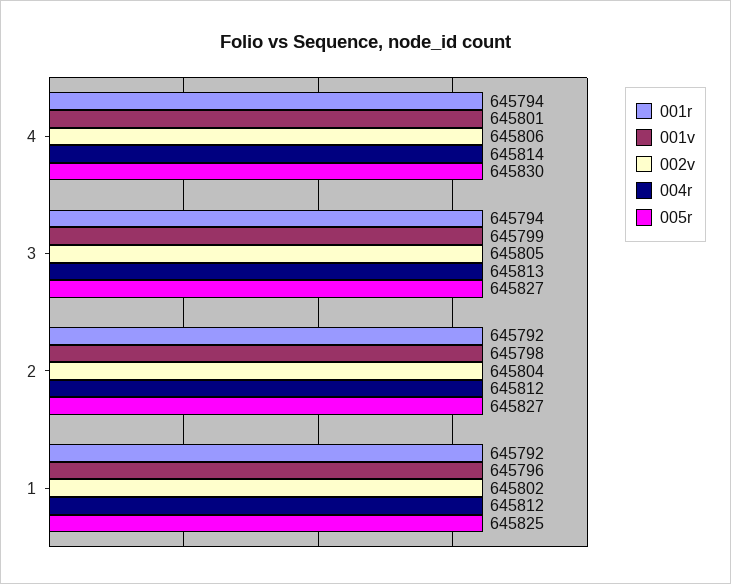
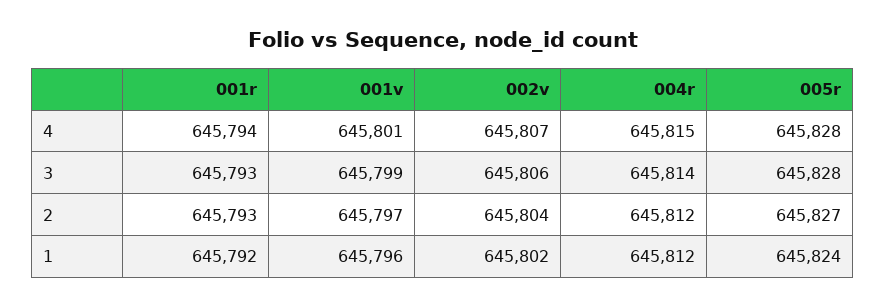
  {
    "001r": {
      "4": 645794,
-     "3": 645794,
+     "3": 645793,
-     "2": 645792,
+     "2": 645793,
      "1": 645792
    },
    "001v": {
      "4": 645801,
      "3": 645799,
-     "2": 645798,
+     "2": 645797,
      "1": 645796
    },
    "002v": {
-     "4": 645806,
+     "4": 645807,
-     "3": 645805,
+     "3": 645806,
      "2": 645804,
      "1": 645802
    },
    "004r": {
-     "4": 645814,
+     "4": 645815,
-     "3": 645813,
+     "3": 645814,
      "2": 645812,
      "1": 645812
    },
    "005r": {
-     "4": 645830,
+     "4": 645828,
-     "3": 645827,
+     "3": 645828,
      "2": 645827,
-     "1": 645825
+     "1": 645824
    }
  }

